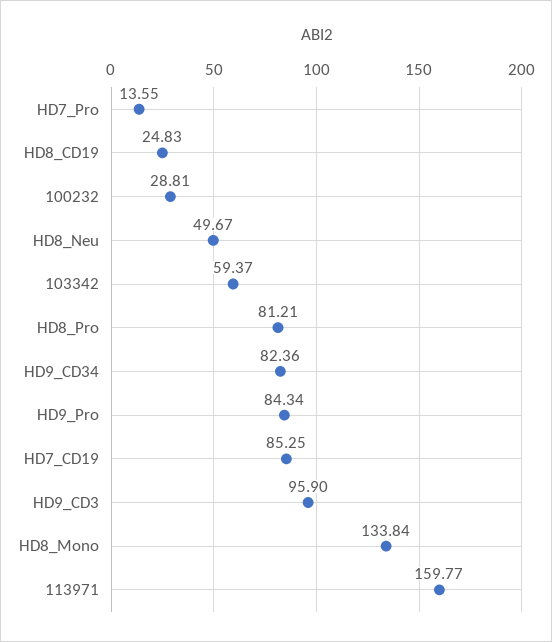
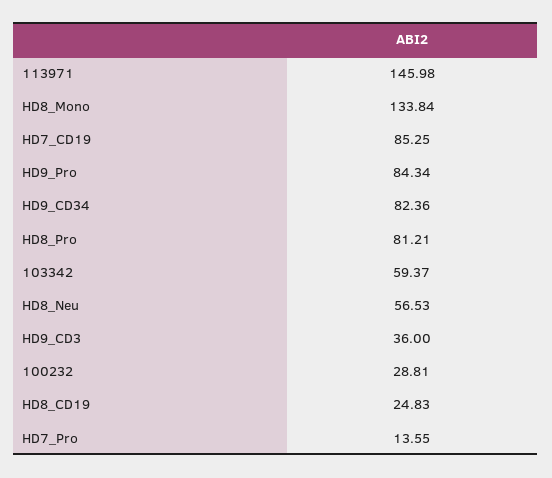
  {
    "HD7_Pro": 13.55,
    "HD8_CD19": 24.83,
    "100232": 28.81,
-   "HD8_Neu": 49.67,
+   "HD8_Neu": 56.53,
    "103342": 59.37,
    "HD8_Pro": 81.21,
    "HD9_CD34": 82.36,
    "HD9_Pro": 84.34,
    "HD7_CD19": 85.25,
-   "HD9_CD3": 95.9,
+   "HD9_CD3": 36,
    "HD8_Mono": 133.84,
-   "113971": 159.77
+   "113971": 145.98
  }

